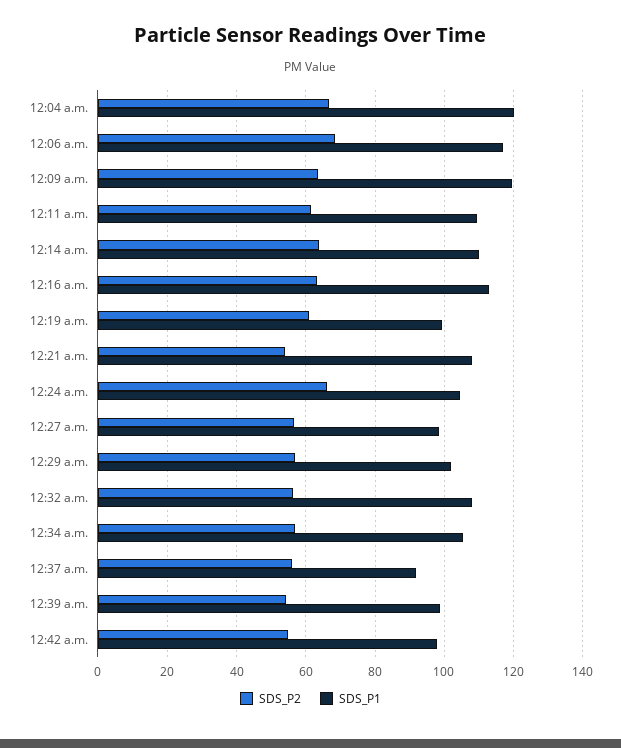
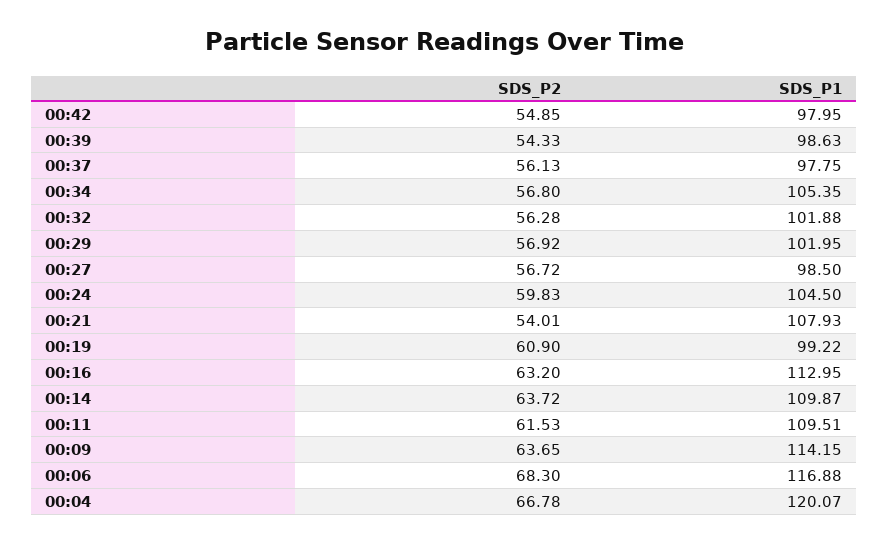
  {
    "SDS_P2": {
      "12:04 a.m.": 66.78,
      "12:06 a.m.": 68.3,
      "12:09 a.m.": 63.65,
      "12:11 a.m.": 61.53,
      "12:14 a.m.": 63.72,
      "12:16 a.m.": 63.2,
      "12:19 a.m.": 60.9,
      "12:21 a.m.": 54.01,
-     "12:24 a.m.": 66,
+     "12:24 a.m.": 59.83,
      "12:27 a.m.": 56.72,
      "12:29 a.m.": 56.92,
      "12:32 a.m.": 56.28,
      "12:34 a.m.": 56.8,
      "12:37 a.m.": 56.13,
      "12:39 a.m.": 54.33,
      "12:42 a.m.": 54.85
    },
    "SDS_P1": {
      "12:04 a.m.": 120.07,
      "12:06 a.m.": 116.88,
-     "12:09 a.m.": 120,
+     "12:09 a.m.": 114.15,
      "12:11 a.m.": 109.51,
      "12:14 a.m.": 109.87,
      "12:16 a.m.": 112.95,
      "12:19 a.m.": 99.22,
      "12:21 a.m.": 107.93,
      "12:24 a.m.": 104.5,
      "12:27 a.m.": 98.5,
      "12:29 a.m.": 101.95,
-     "12:32 a.m.": 108,
+     "12:32 a.m.": 101.88,
      "12:34 a.m.": 105.35,
-     "12:37 a.m.": 92,
+     "12:37 a.m.": 97.75,
      "12:39 a.m.": 98.63,
      "12:42 a.m.": 97.95
    }
  }

